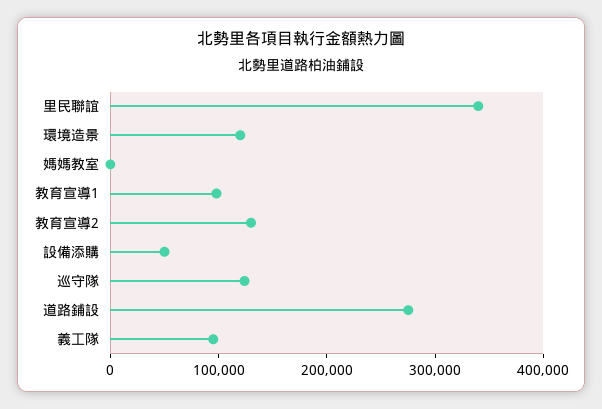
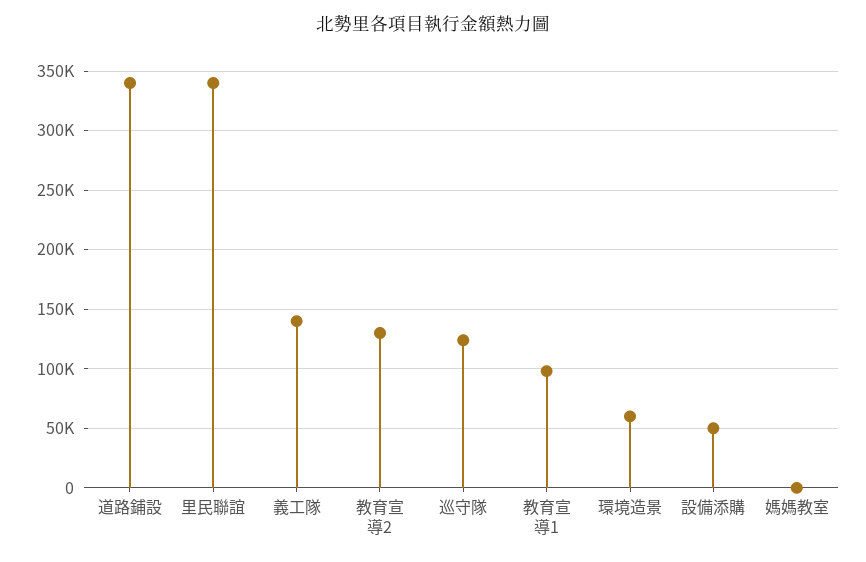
  {
    "里民聯誼": 340000,
-   "環境造景": 120000,
+   "環境造景": 60000,
    "媽媽教室": 0,
    "教育宣導1": 100000,
    "教育宣導2": 130000,
    "設備添購": 50000,
    "巡守隊": 120000,
-   "道路鋪設": 280000,
+   "道路鋪設": 340000,
-   "義工隊": 100000
+   "義工隊": 140000
  }

